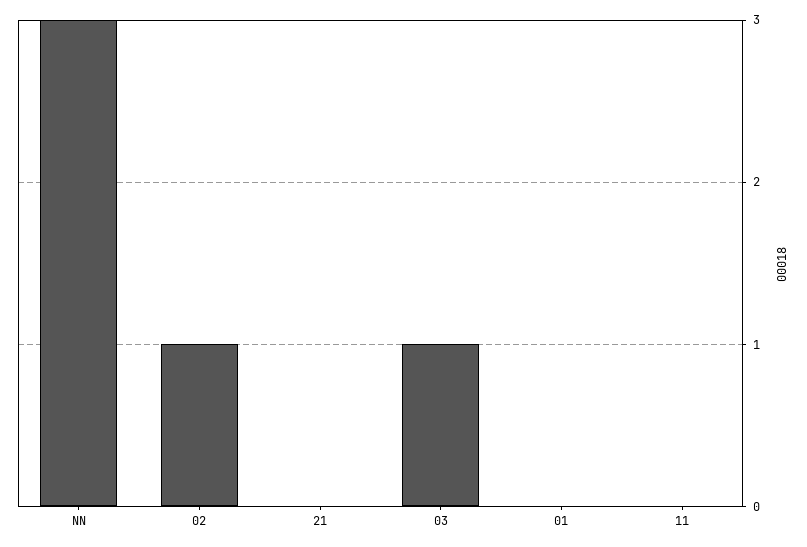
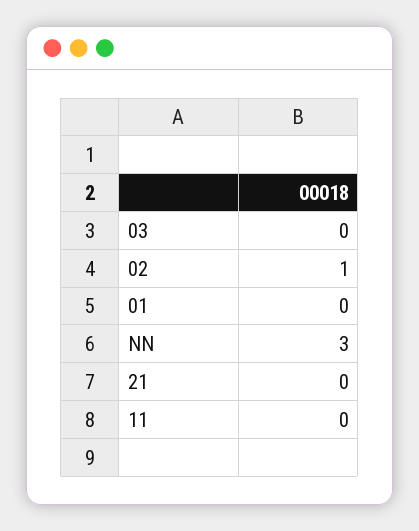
  {
    "NN": 3,
    "02": 1,
    "21": 0,
-   "03": 1,
+   "03": 0,
    "01": 0,
    "11": 0
  }

